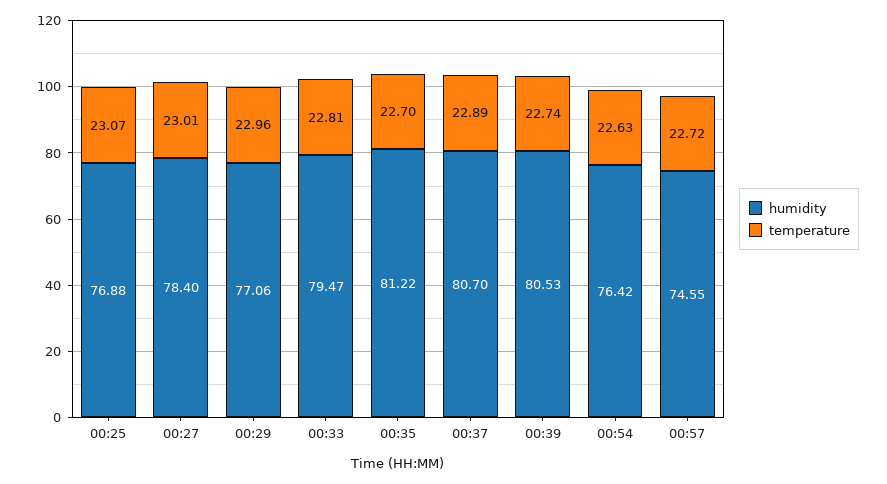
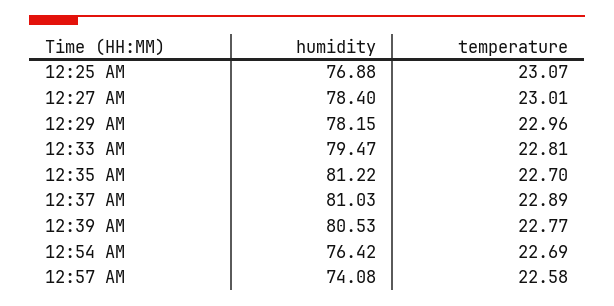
  {
    "humidity": {
      "00:25": 76.88,
      "00:27": 78.4,
-     "00:29": 77.06,
+     "00:29": 78.15,
      "00:33": 79.47,
      "00:35": 81.22,
-     "00:37": 80.7,
+     "00:37": 81.03,
      "00:39": 80.53,
      "00:54": 76.42,
-     "00:57": 74.55
+     "00:57": 74.08
    },
    "temperature": {
      "00:25": 23.07,
      "00:27": 23.01,
      "00:29": 22.96,
      "00:33": 22.81,
      "00:35": 22.7,
      "00:37": 22.89,
-     "00:39": 22.74,
+     "00:39": 22.77,
-     "00:54": 22.63,
+     "00:54": 22.69,
-     "00:57": 22.72
+     "00:57": 22.58
    }
  }

